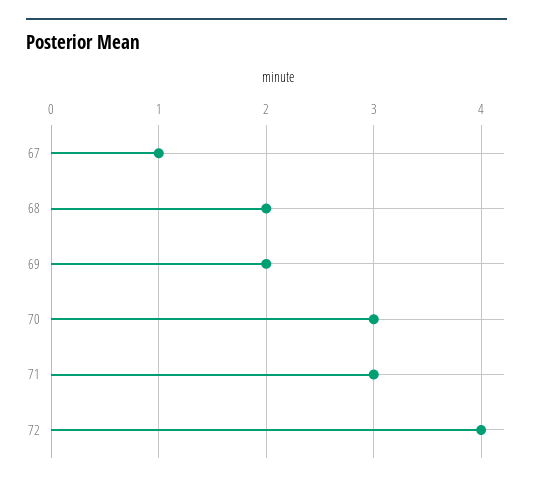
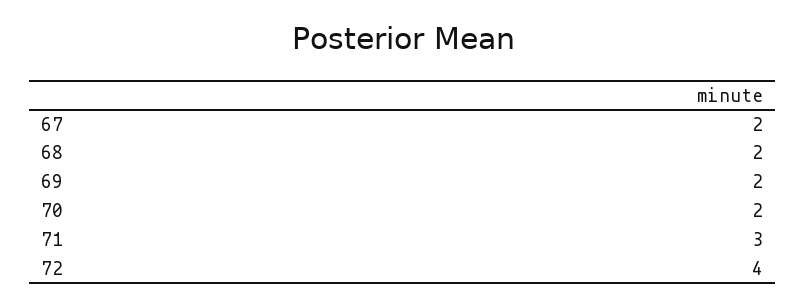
  {
-   "67": 1,
+   "67": 2,
    "68": 2,
    "69": 2,
-   "70": 3,
+   "70": 2,
    "71": 3,
    "72": 4
  }

